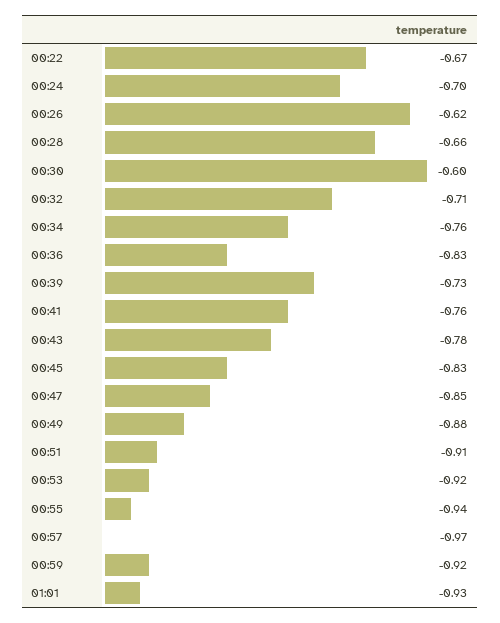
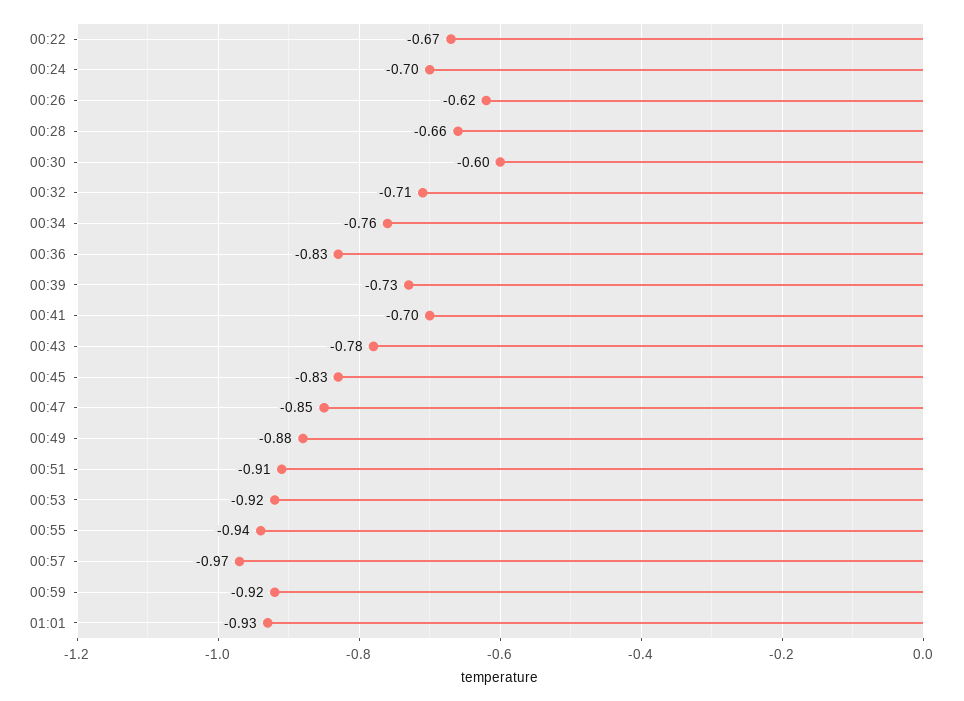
  {
    "00:22": -0.67,
    "00:24": -0.7,
    "00:26": -0.62,
    "00:28": -0.66,
    "00:30": -0.6,
    "00:32": -0.71,
    "00:34": -0.76,
    "00:36": -0.83,
    "00:39": -0.73,
-   "00:41": -0.76,
+   "00:41": -0.7,
    "00:43": -0.78,
    "00:45": -0.83,
    "00:47": -0.85,
    "00:49": -0.88,
    "00:51": -0.91,
    "00:53": -0.92,
    "00:55": -0.94,
    "00:57": -0.97,
    "00:59": -0.92,
    "01:01": -0.93
  }

